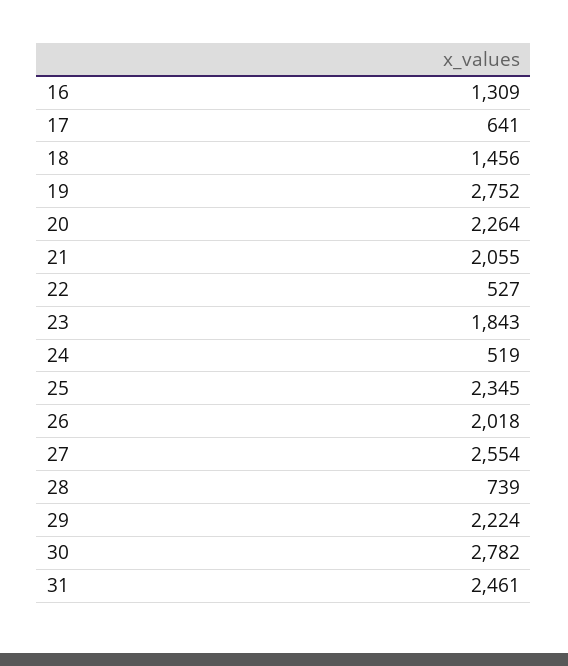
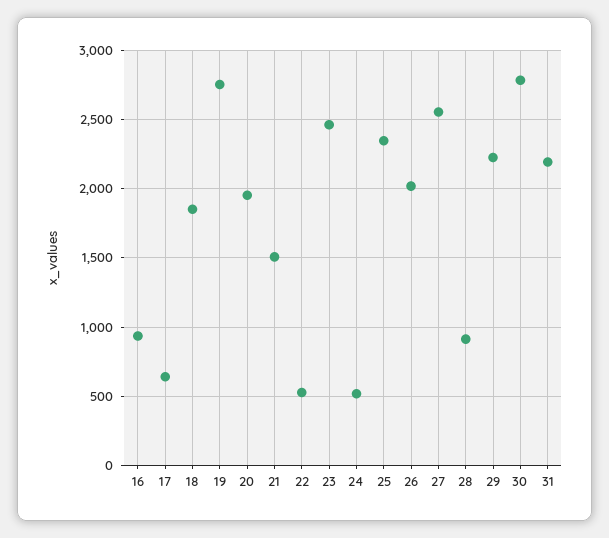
  {
-   "16": 1309,
+   "16": 950,
    "17": 641,
-   "18": 1456,
+   "18": 1850,
    "19": 2752,
-   "20": 2264,
+   "20": 1950,
-   "21": 2055,
+   "21": 1500,
    "22": 527,
-   "23": 1843,
+   "23": 2450,
    "24": 519,
    "25": 2345,
    "26": 2018,
    "27": 2554,
-   "28": 739,
+   "28": 900,
    "29": 2224,
    "30": 2782,
-   "31": 2461
+   "31": 2200
  }

